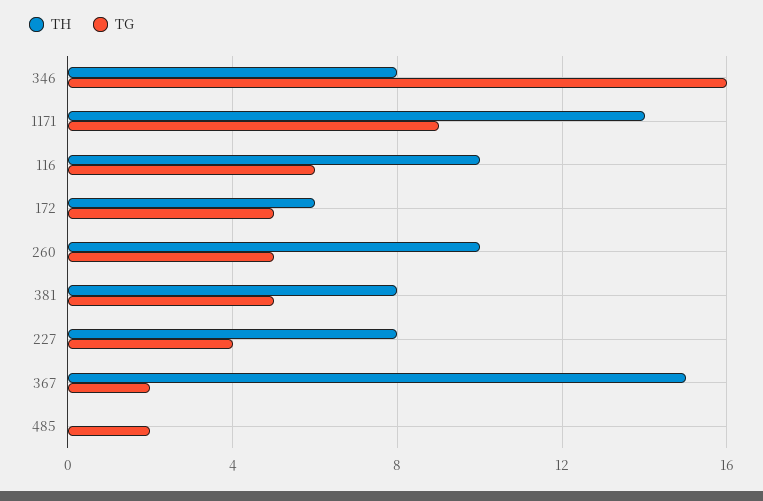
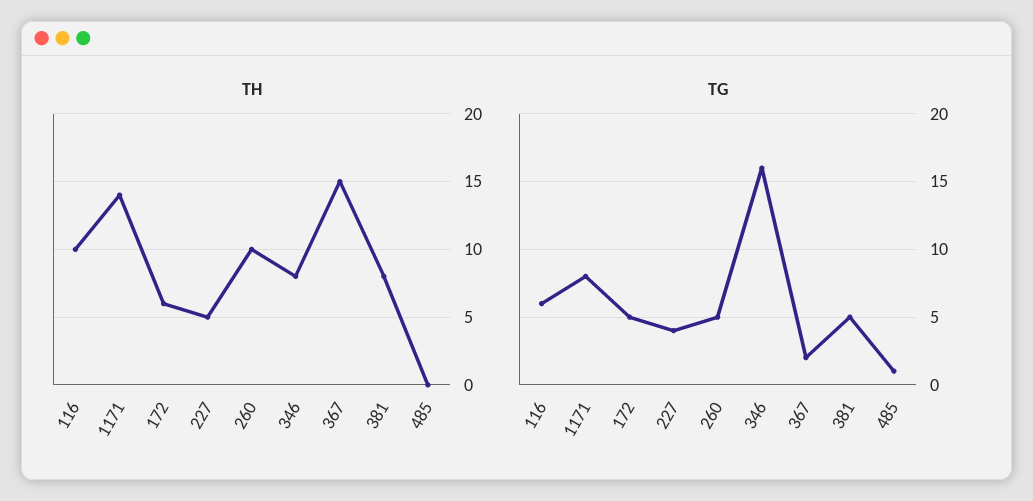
  {
    "TH": {
      "346": 8,
      "1171": 14,
      "116": 10,
      "172": 6,
      "260": 10,
      "381": 8,
-     "227": 8,
+     "227": 5,
      "367": 15,
      "485": 0
    },
    "TG": {
      "346": 16,
-     "1171": 9,
+     "1171": 8,
      "116": 6,
      "172": 5,
      "260": 5,
      "381": 5,
      "227": 4,
      "367": 2,
-     "485": 2
+     "485": 1
    }
  }

